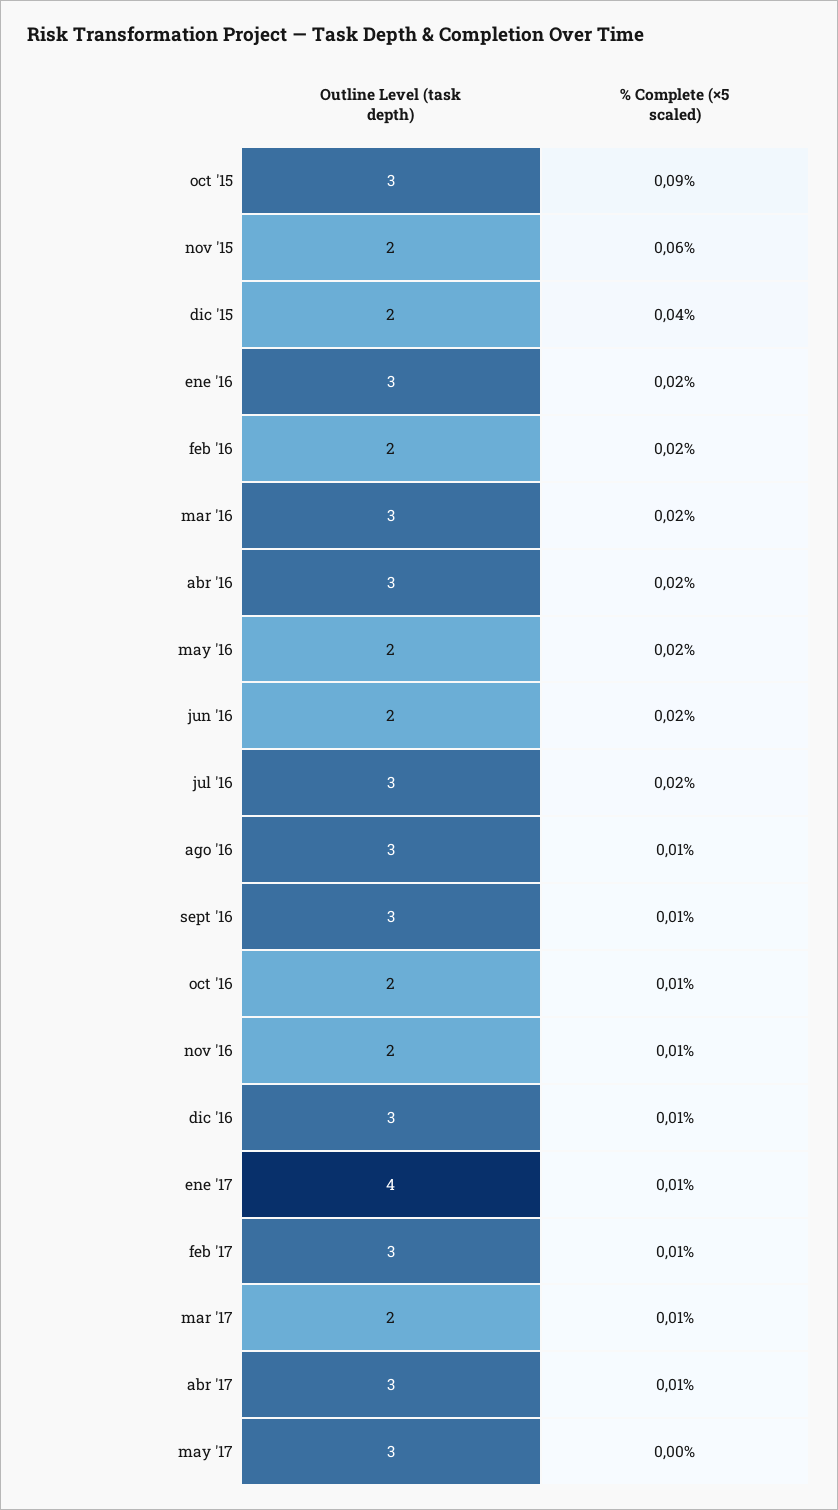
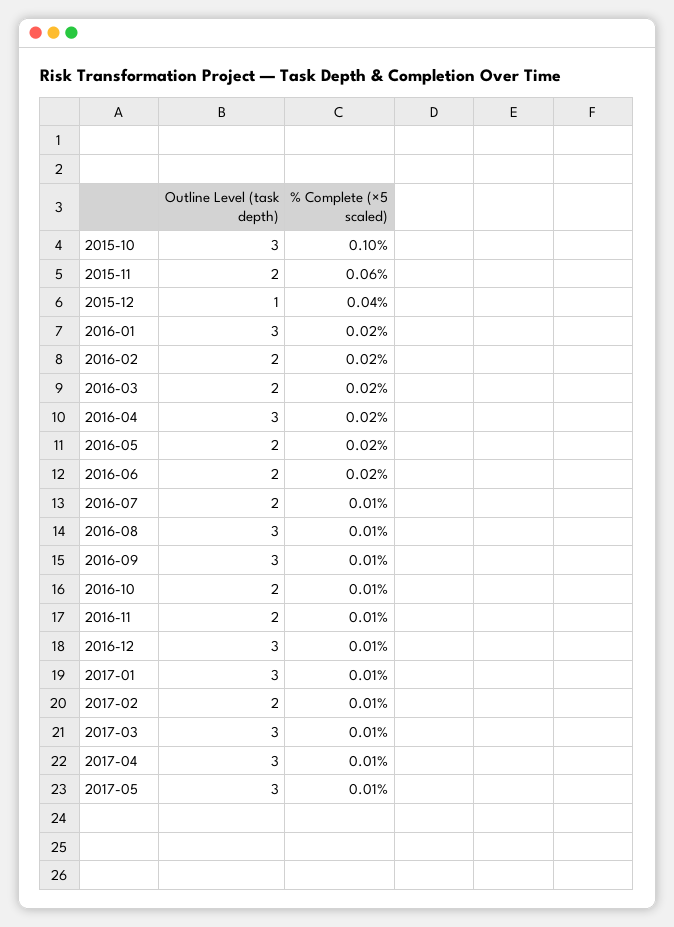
  {
    "Outline Level (task depth)": {
      "oct '15": 3,
      "nov '15": 2,
-     "dic '15": 2,
+     "dic '15": 1,
      "ene '16": 3,
      "feb '16": 2,
-     "mar '16": 3,
+     "mar '16": 2,
      "abr '16": 3,
      "may '16": 2,
      "jun '16": 2,
-     "jul '16": 3,
+     "jul '16": 2,
      "ago '16": 3,
      "sept '16": 3,
      "oct '16": 2,
      "nov '16": 2,
      "dic '16": 3,
-     "ene '17": 4,
+     "ene '17": 3,
-     "feb '17": 3,
+     "feb '17": 2,
-     "mar '17": 2,
+     "mar '17": 3,
      "abr '17": 3,
      "may '17": 3
    },
    "% Complete (×5 scaled)": {
-     "oct '15": 0.09,
+     "oct '15": 0.1,
      "nov '15": 0.06,
      "dic '15": 0.04,
      "ene '16": 0.02,
      "feb '16": 0.02,
      "mar '16": 0.02,
      "abr '16": 0.02,
      "may '16": 0.02,
      "jun '16": 0.02,
-     "jul '16": 0.02,
+     "jul '16": 0.01,
      "ago '16": 0.01,
      "sept '16": 0.01,
      "oct '16": 0.01,
      "nov '16": 0.01,
      "dic '16": 0.01,
      "ene '17": 0.01,
      "feb '17": 0.01,
      "mar '17": 0.01,
      "abr '17": 0.01,
-     "may '17": 0
+     "may '17": 0.01
    }
  }

